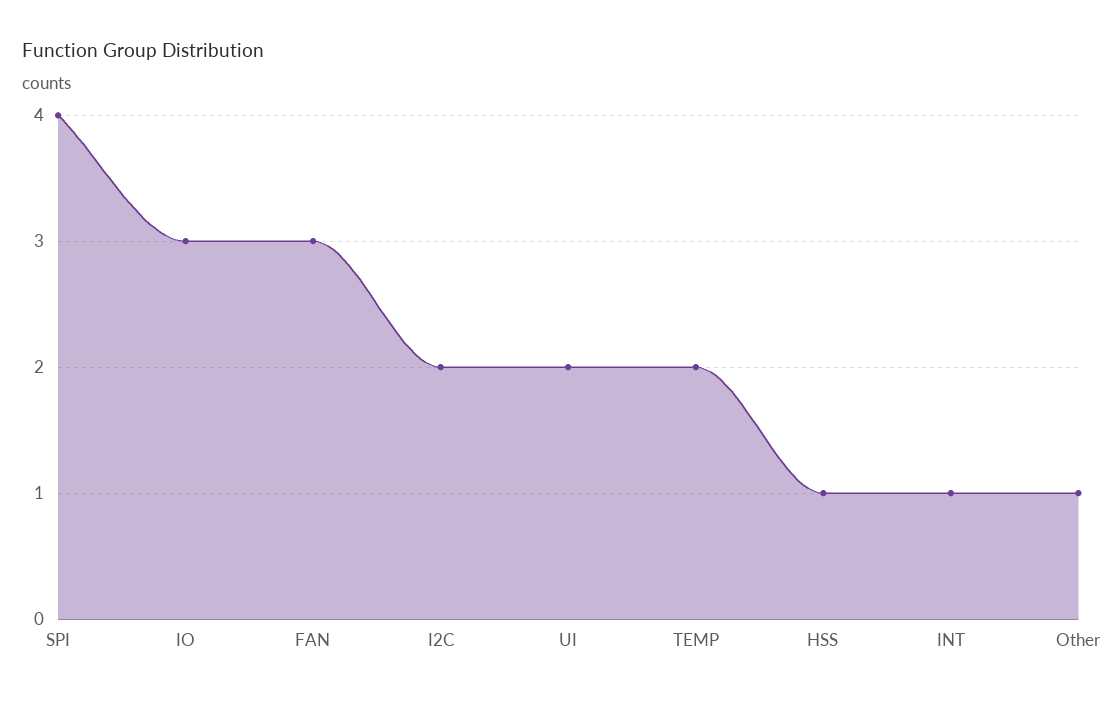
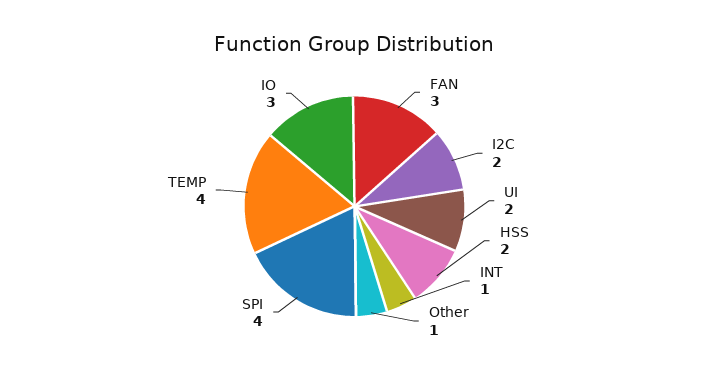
  {
    "SPI": 4,
    "IO": 3,
    "FAN": 3,
    "I2C": 2,
    "UI": 2,
-   "TEMP": 2,
+   "TEMP": 4,
-   "HSS": 1,
+   "HSS": 2,
    "INT": 1,
    "Other": 1
  }

